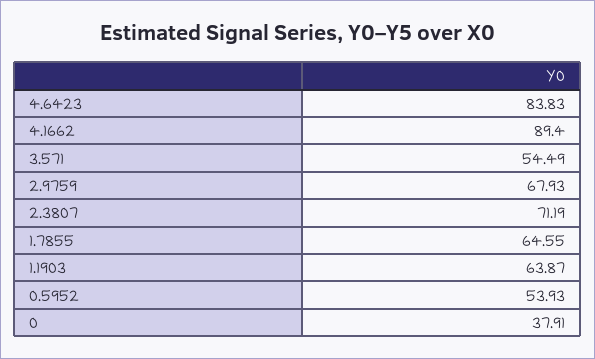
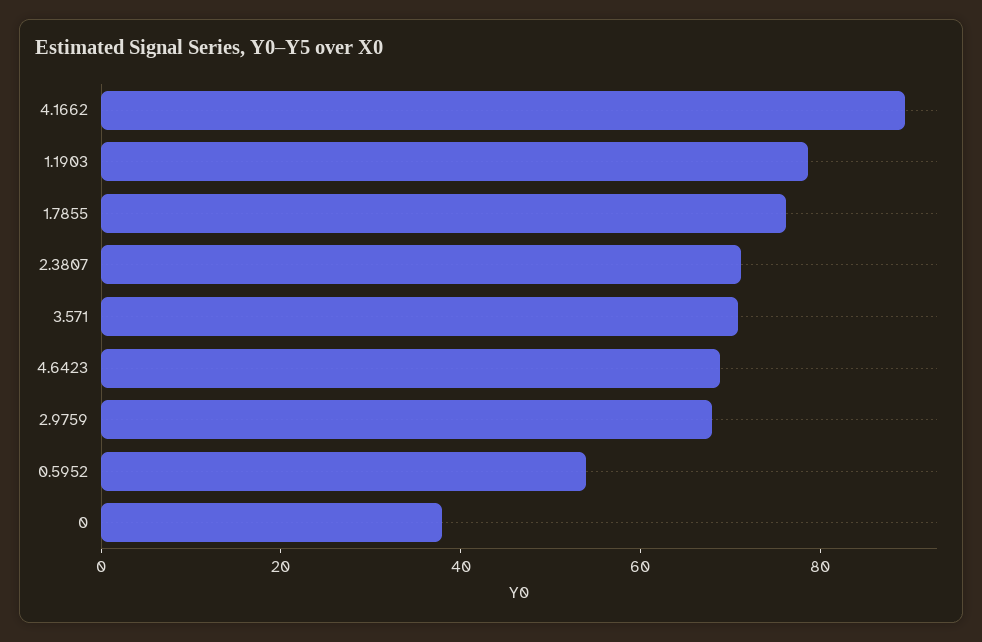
  {
-   "4.6423": 83.83,
+   "4.6423": 70,
    "4.1662": 89.4,
-   "3.571": 54.49,
+   "3.571": 70,
    "2.9759": 67.93,
    "2.3807": 71.19,
-   "1.7855": 64.55,
+   "1.7855": 75,
-   "1.1903": 63.87,
+   "1.1903": 80,
    "0.5952": 53.93,
    "0": 37.91
  }

